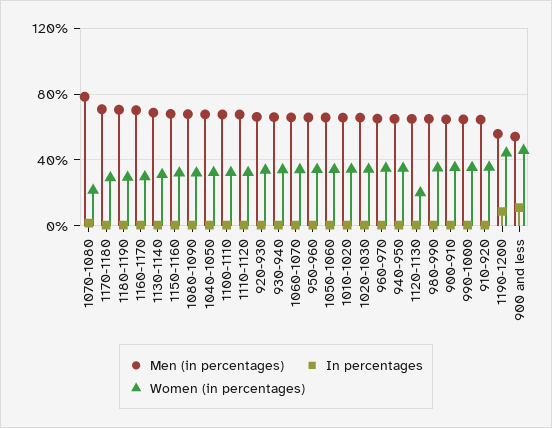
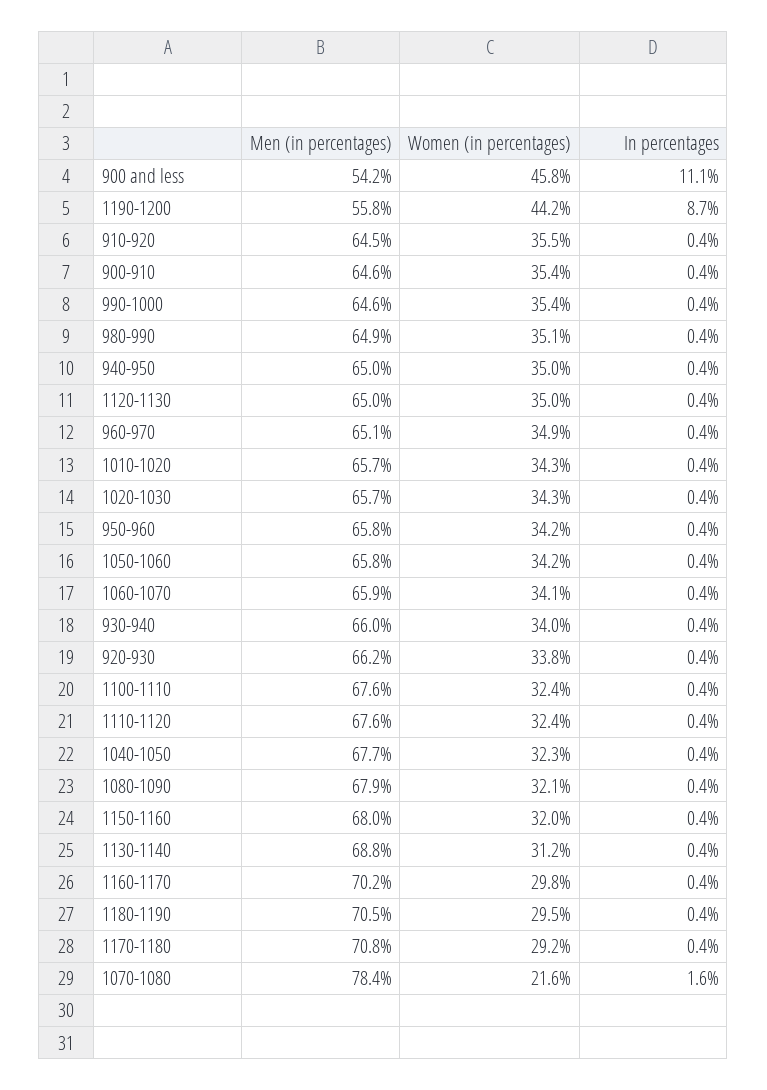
  {
    "Men (in percentages)": {
      "1070-1080": 78.4,
      "1170-1180": 70.8,
      "1180-1190": 70.5,
      "1160-1170": 70.2,
      "1130-1140": 68.8,
      "1150-1160": 68,
      "1080-1090": 67.9,
      "1040-1050": 67.7,
      "1100-1110": 67.6,
      "1110-1120": 67.6,
      "920-930": 66.2,
      "930-940": 66,
      "1060-1070": 65.9,
      "950-960": 65.8,
      "1050-1060": 65.8,
      "1010-1020": 65.7,
      "1020-1030": 65.7,
      "960-970": 65.1,
      "940-950": 65,
      "1120-1130": 65,
      "980-990": 64.9,
      "900-910": 64.6,
      "990-1000": 64.6,
      "910-920": 64.5,
      "1190-1200": 55.8,
      "900 and less": 54.2
    },
    "In percentages": {
      "1070-1080": 1.6,
      "1170-1180": 0.4,
      "1180-1190": 0.4,
      "1160-1170": 0.4,
      "1130-1140": 0.4,
      "1150-1160": 0.4,
      "1080-1090": 0.4,
      "1040-1050": 0.4,
      "1100-1110": 0.4,
      "1110-1120": 0.4,
      "920-930": 0.4,
      "930-940": 0.4,
      "1060-1070": 0.4,
      "950-960": 0.4,
      "1050-1060": 0.4,
      "1010-1020": 0.4,
      "1020-1030": 0.4,
      "960-970": 0.4,
      "940-950": 0.4,
      "1120-1130": 0.4,
      "980-990": 0.4,
      "900-910": 0.4,
      "990-1000": 0.4,
      "910-920": 0.4,
      "1190-1200": 8.7,
      "900 and less": 11.1
    },
    "Women (in percentages)": {
      "1070-1080": 21.6,
      "1170-1180": 29.2,
      "1180-1190": 29.5,
      "1160-1170": 29.8,
      "1130-1140": 31.2,
      "1150-1160": 32,
      "1080-1090": 32.1,
      "1040-1050": 32.3,
      "1100-1110": 32.4,
      "1110-1120": 32.4,
      "920-930": 33.8,
      "930-940": 34,
      "1060-1070": 34.1,
      "950-960": 34.2,
      "1050-1060": 34.2,
      "1010-1020": 34.3,
      "1020-1030": 34.3,
      "960-970": 34.9,
      "940-950": 35,
-     "1120-1130": 20,
+     "1120-1130": 35,
      "980-990": 35.1,
      "900-910": 35.4,
      "990-1000": 35.4,
      "910-920": 35.5,
      "1190-1200": 44.2,
      "900 and less": 45.8
    }
  }

